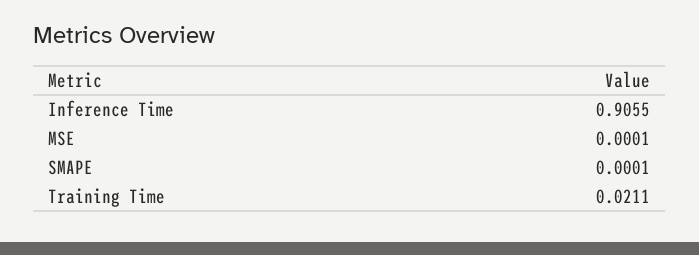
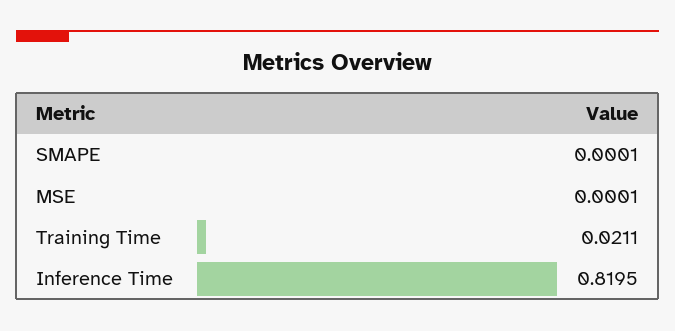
  {
-   "Inference Time": 0.9055,
+   "Inference Time": 0.8195,
    "MSE": 0.0001,
    "SMAPE": 0.0001,
    "Training Time": 0.0211
  }

